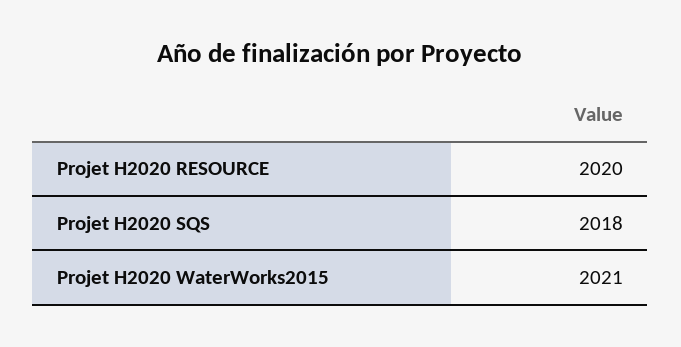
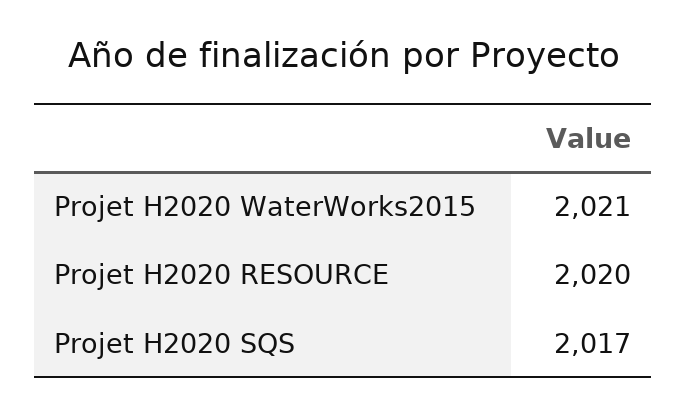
  {
    "Projet H2020 RESOURCE": 2020,
-   "Projet H2020 SQS": 2018,
+   "Projet H2020 SQS": 2017,
    "Projet H2020 WaterWorks2015": 2021
  }

